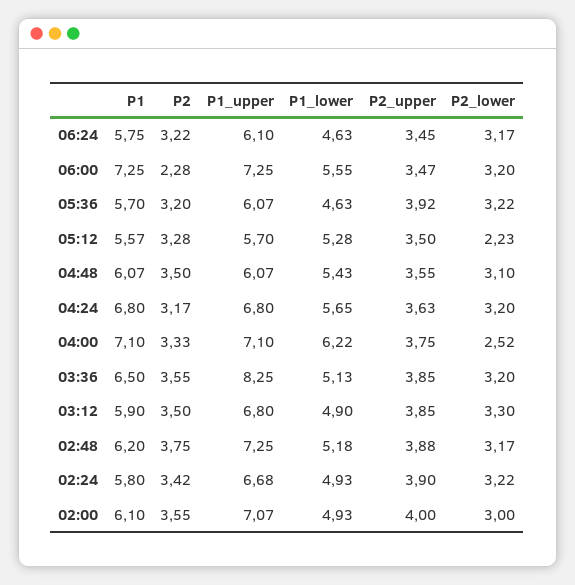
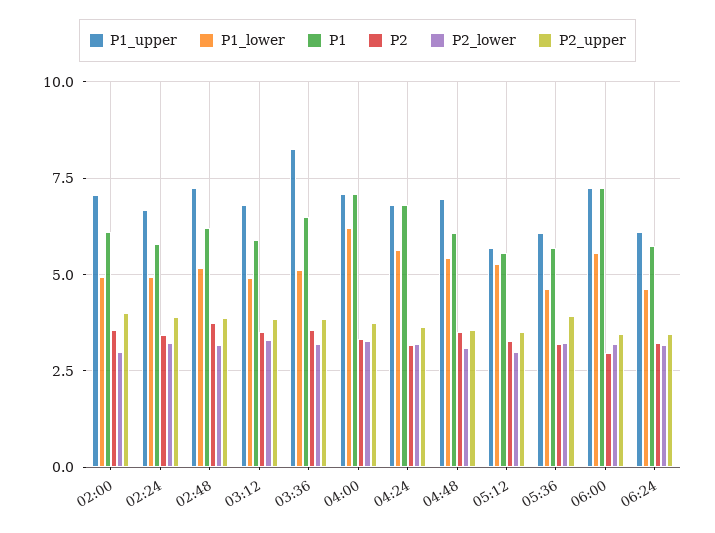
  {
    "P1": {
      "06:24": 5.75,
      "06:00": 7.25,
      "05:36": 5.7,
      "05:12": 5.57,
      "04:48": 6.07,
      "04:24": 6.8,
      "04:00": 7.1,
      "03:36": 6.5,
      "03:12": 5.9,
      "02:48": 6.2,
      "02:24": 5.8,
      "02:00": 6.1
    },
    "P2": {
      "06:24": 3.22,
-     "06:00": 2.28,
+     "06:00": 3,
      "05:36": 3.2,
      "05:12": 3.28,
      "04:48": 3.5,
      "04:24": 3.17,
      "04:00": 3.33,
      "03:36": 3.55,
      "03:12": 3.5,
      "02:48": 3.75,
      "02:24": 3.42,
      "02:00": 3.55
    },
    "P1_upper": {
      "06:24": 6.1,
      "06:00": 7.25,
      "05:36": 6.07,
      "05:12": 5.7,
-     "04:48": 6.07,
+     "04:48": 7,
      "04:24": 6.8,
      "04:00": 7.1,
      "03:36": 8.25,
      "03:12": 6.8,
      "02:48": 7.25,
      "02:24": 6.68,
      "02:00": 7.07
    },
    "P1_lower": {
      "06:24": 4.63,
      "06:00": 5.55,
      "05:36": 4.63,
      "05:12": 5.28,
      "04:48": 5.43,
      "04:24": 5.65,
      "04:00": 6.22,
      "03:36": 5.13,
      "03:12": 4.9,
      "02:48": 5.18,
      "02:24": 4.93,
      "02:00": 4.93
    },
    "P2_upper": {
      "06:24": 3.45,
      "06:00": 3.47,
      "05:36": 3.92,
      "05:12": 3.5,
      "04:48": 3.55,
      "04:24": 3.63,
      "04:00": 3.75,
      "03:36": 3.85,
      "03:12": 3.85,
      "02:48": 3.88,
      "02:24": 3.9,
      "02:00": 4
    },
    "P2_lower": {
      "06:24": 3.17,
      "06:00": 3.2,
      "05:36": 3.22,
-     "05:12": 2.23,
+     "05:12": 3,
      "04:48": 3.1,
      "04:24": 3.2,
-     "04:00": 2.52,
+     "04:00": 3.25,
      "03:36": 3.2,
      "03:12": 3.3,
      "02:48": 3.17,
      "02:24": 3.22,
      "02:00": 3
    }
  }

